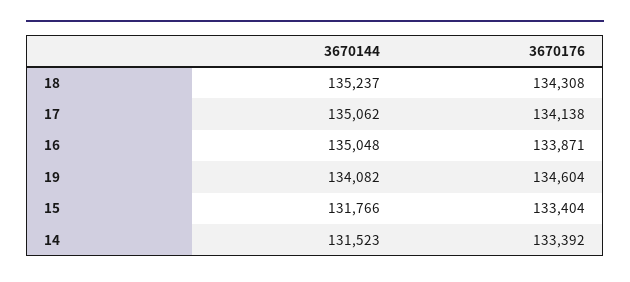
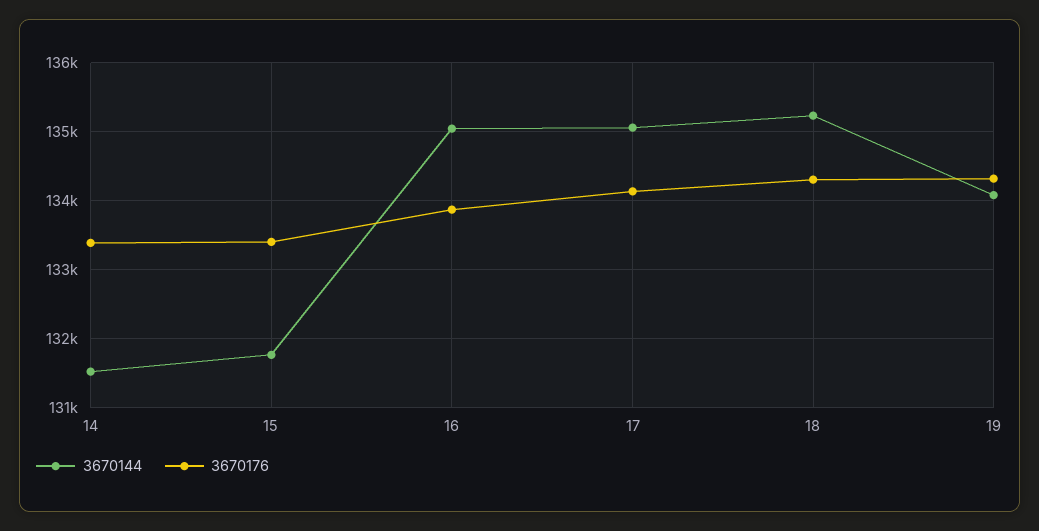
  {
    "3670144": {
      "18": 135237,
      "17": 135062,
      "16": 135048,
      "19": 134082,
      "15": 131766,
      "14": 131523
    },
    "3670176": {
      "18": 134308,
      "17": 134138,
      "16": 133871,
-     "19": 134604,
+     "19": 134300,
      "15": 133404,
      "14": 133392
    }
  }

